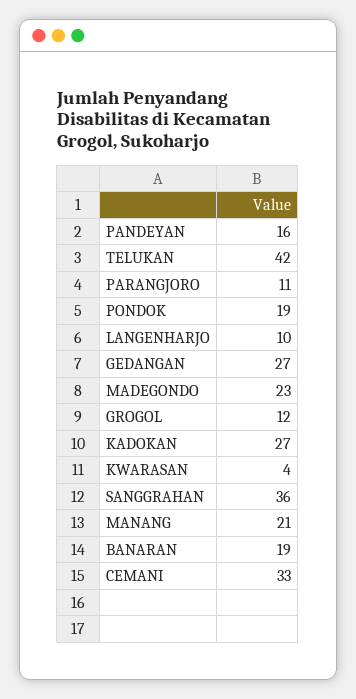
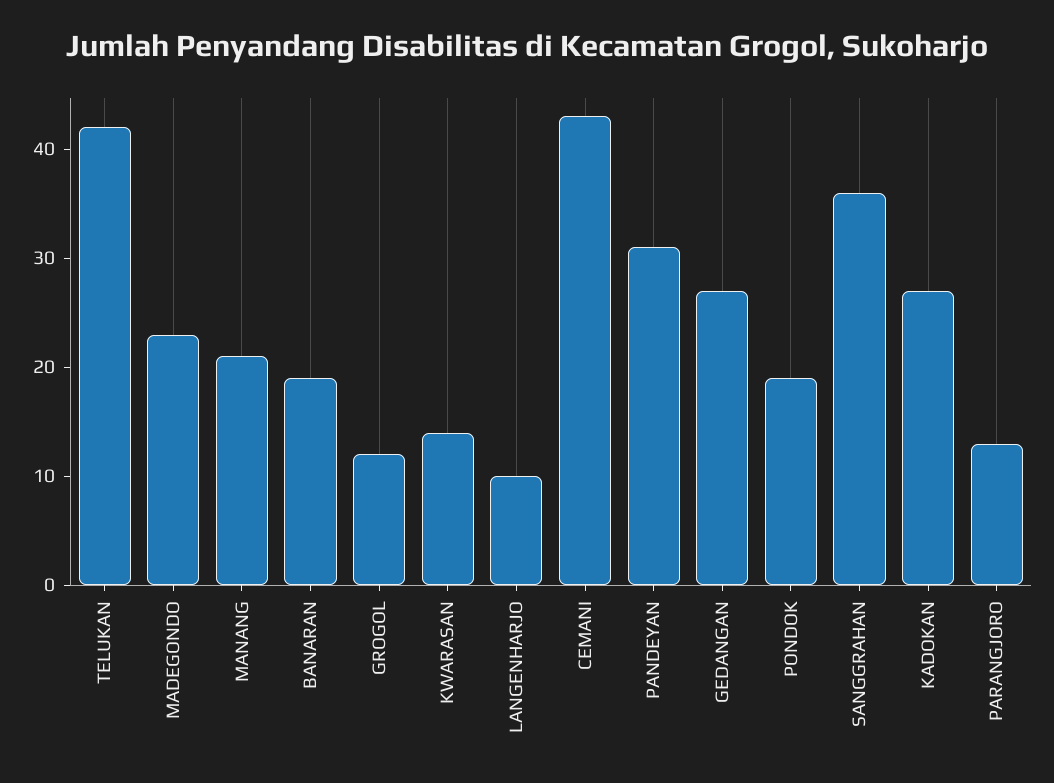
  {
-   "PANDEYAN": 16,
+   "PANDEYAN": 31,
    "TELUKAN": 42,
-   "PARANGJORO": 11,
+   "PARANGJORO": 13,
    "PONDOK": 19,
    "LANGENHARJO": 10,
    "GEDANGAN": 27,
    "MADEGONDO": 23,
    "GROGOL": 12,
    "KADOKAN": 27,
-   "KWARASAN": 4,
+   "KWARASAN": 14,
    "SANGGRAHAN": 36,
    "MANANG": 21,
    "BANARAN": 19,
-   "CEMANI": 33
+   "CEMANI": 43
  }

